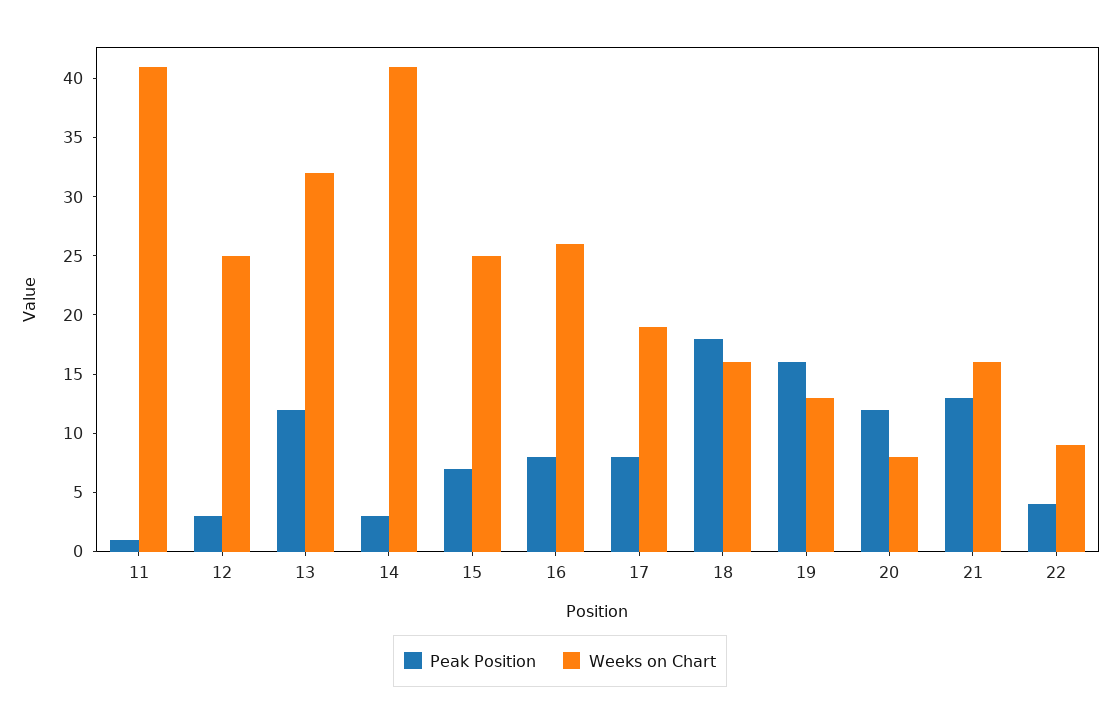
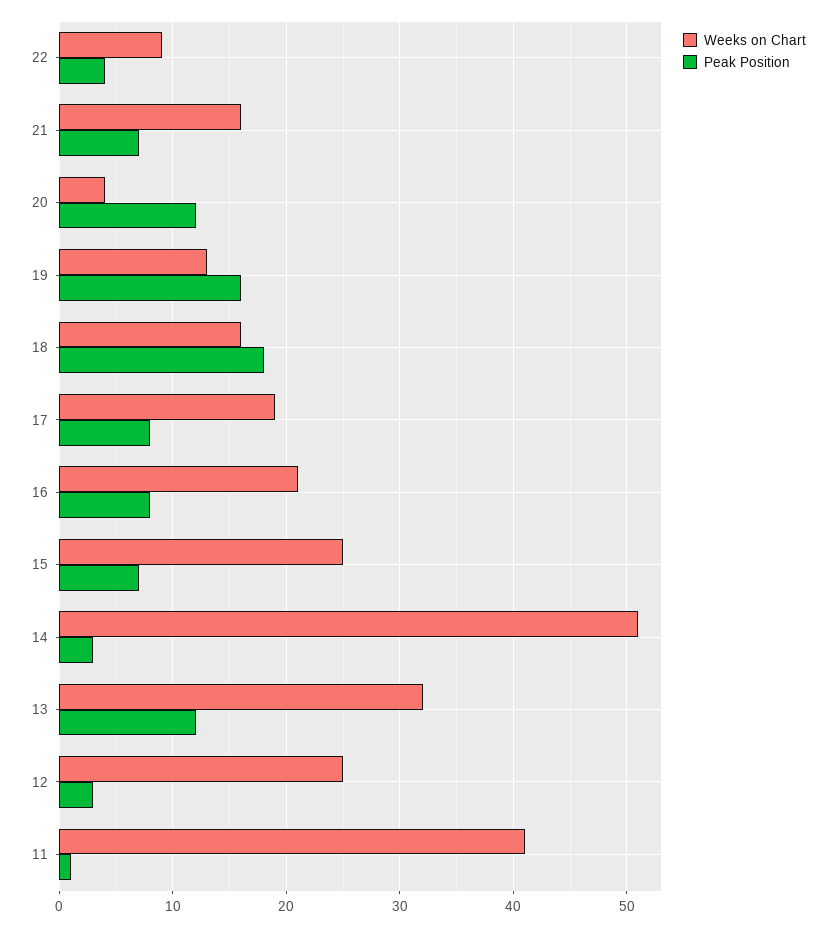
  {
    "Peak Position": {
      "11": 1,
      "12": 3,
      "13": 12,
      "14": 3,
      "15": 7,
      "16": 8,
      "17": 8,
      "18": 18,
      "19": 16,
      "20": 12,
-     "21": 13,
+     "21": 7,
      "22": 4
    },
    "Weeks on Chart": {
      "11": 41,
      "12": 25,
      "13": 32,
-     "14": 41,
+     "14": 51,
      "15": 25,
-     "16": 26,
+     "16": 21,
      "17": 19,
      "18": 16,
      "19": 13,
-     "20": 8,
+     "20": 4,
      "21": 16,
      "22": 9
    }
  }

